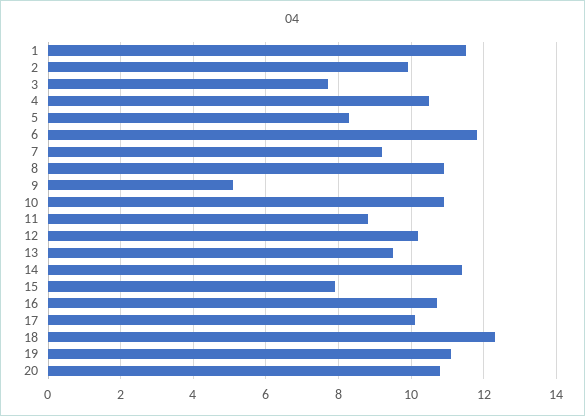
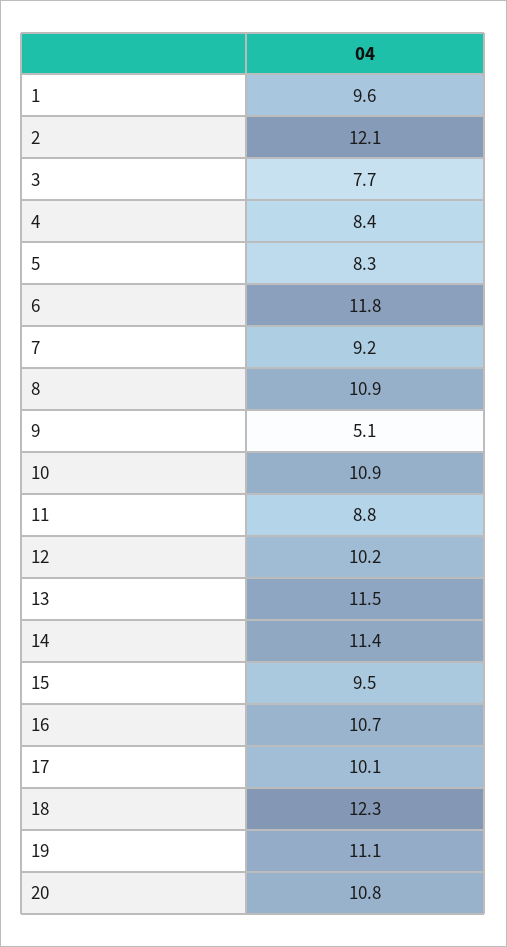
  {
-   "1": 11.5,
+   "1": 9.6,
-   "2": 10,
+   "2": 12.1,
    "3": 7.7,
-   "4": 10.5,
+   "4": 8.4,
    "5": 8.3,
    "6": 11.8,
    "7": 9.2,
    "8": 10.9,
    "9": 5.1,
    "10": 10.9,
    "11": 8.8,
    "12": 10.2,
-   "13": 9.5,
+   "13": 11.5,
    "14": 11.4,
-   "15": 8,
+   "15": 9.5,
    "16": 10.7,
    "17": 10.1,
    "18": 12.3,
    "19": 11.1,
    "20": 10.8
  }

